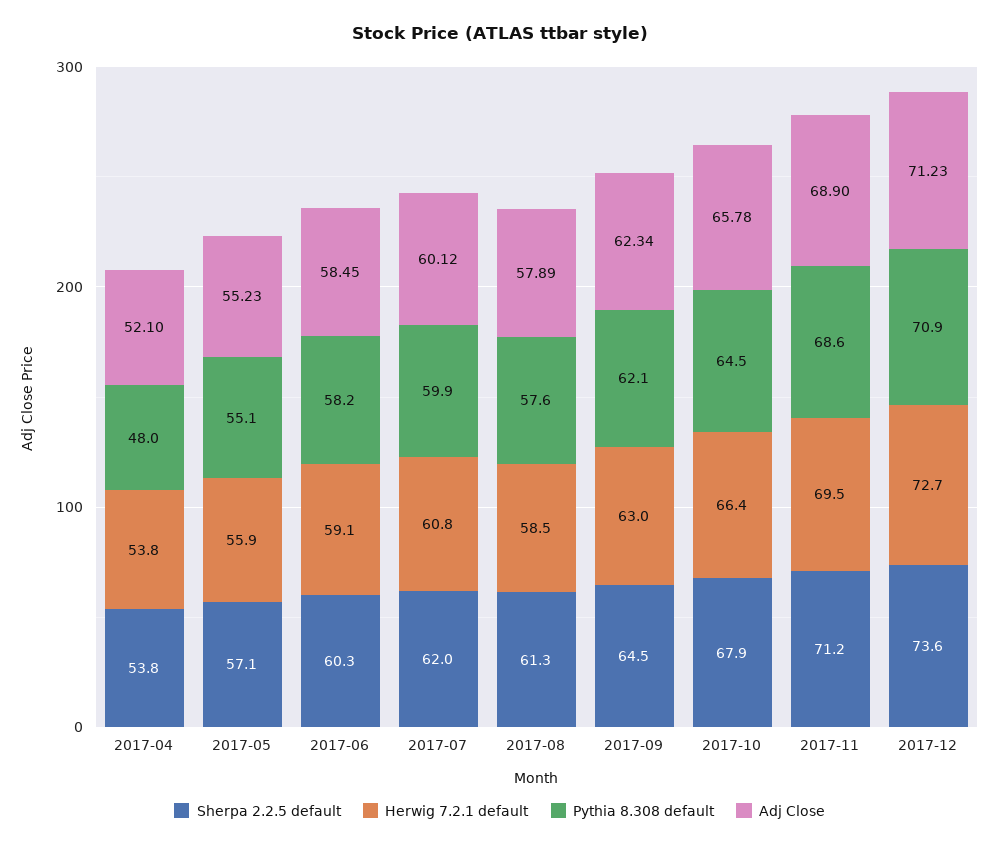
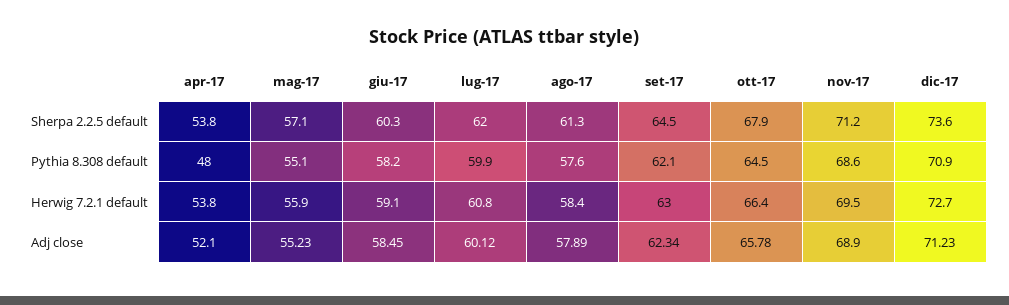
  {
    "Sherpa 2.2.5 default": {
      "2017-04": 53.8,
      "2017-05": 57.1,
      "2017-06": 60.3,
      "2017-07": 62,
      "2017-08": 61.3,
      "2017-09": 64.5,
      "2017-10": 67.9,
      "2017-11": 71.2,
      "2017-12": 73.6
    },
    "Herwig 7.2.1 default": {
      "2017-04": 53.8,
      "2017-05": 55.9,
      "2017-06": 59.1,
      "2017-07": 60.8,
-     "2017-08": 58.5,
+     "2017-08": 58.4,
      "2017-09": 63,
      "2017-10": 66.4,
      "2017-11": 69.5,
      "2017-12": 72.7
    },
    "Pythia 8.308 default": {
      "2017-04": 48,
      "2017-05": 55.1,
      "2017-06": 58.2,
      "2017-07": 59.9,
      "2017-08": 57.6,
      "2017-09": 62.1,
      "2017-10": 64.5,
      "2017-11": 68.6,
      "2017-12": 70.9
    },
    "Adj Close": {
      "2017-04": 52.1,
      "2017-05": 55.23,
      "2017-06": 58.45,
      "2017-07": 60.12,
      "2017-08": 57.89,
      "2017-09": 62.34,
      "2017-10": 65.78,
      "2017-11": 68.9,
      "2017-12": 71.23
    }
  }

